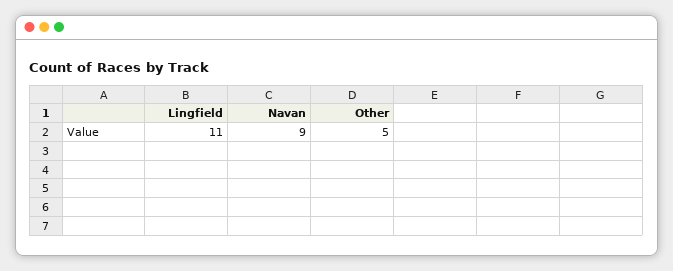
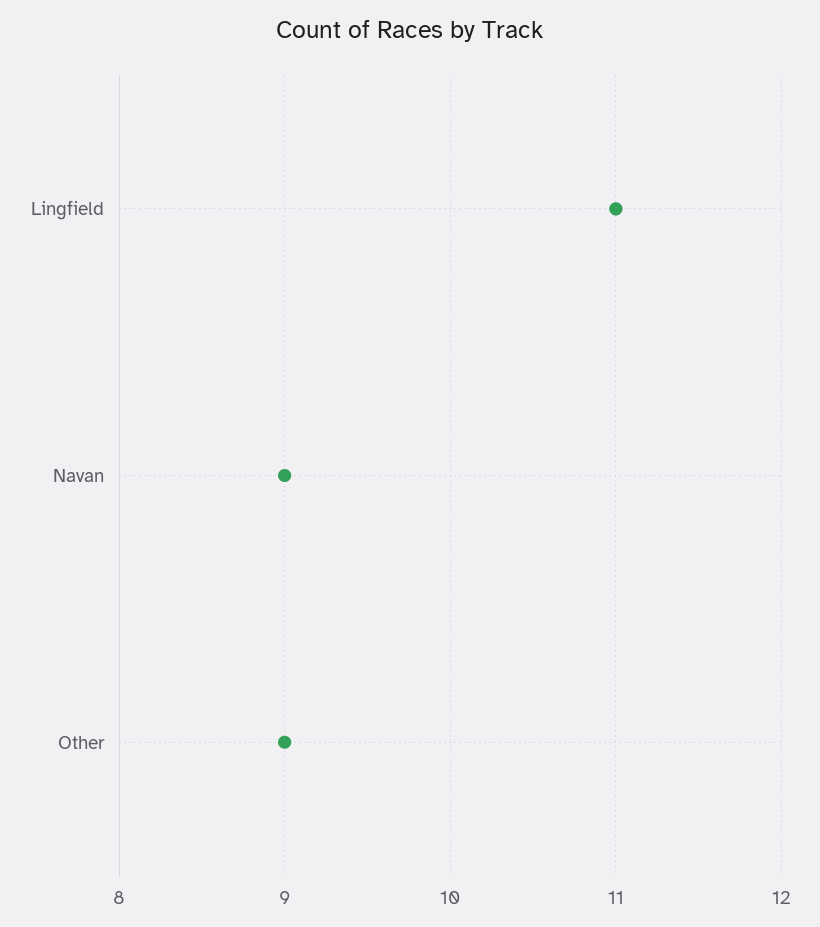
  {
    "Lingfield": 11,
    "Navan": 9,
-   "Other": 5
+   "Other": 9
  }

